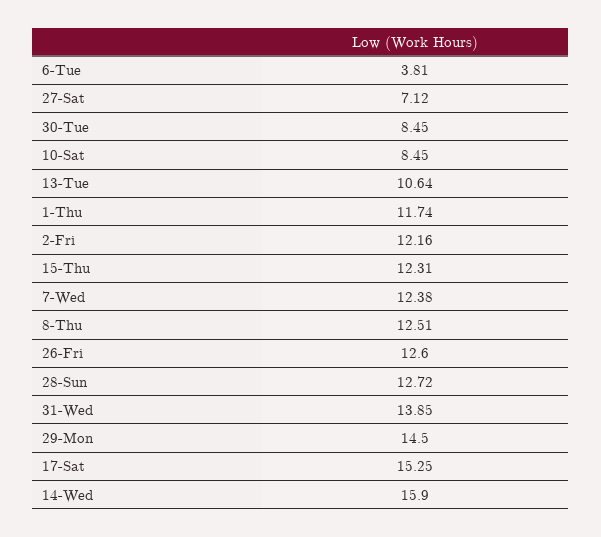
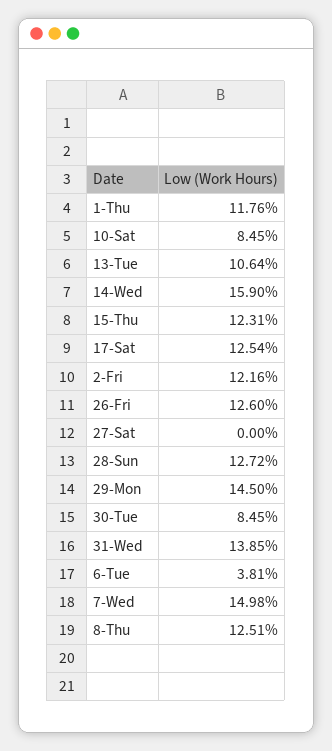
  {
    "6-Tue": 3.81,
-   "27-Sat": 7.12,
+   "27-Sat": 0,
    "30-Tue": 8.45,
    "10-Sat": 8.45,
    "13-Tue": 10.64,
-   "1-Thu": 11.74,
+   "1-Thu": 11.76,
    "2-Fri": 12.16,
    "15-Thu": 12.31,
-   "7-Wed": 12.38,
+   "7-Wed": 14.98,
    "8-Thu": 12.51,
    "26-Fri": 12.6,
    "28-Sun": 12.72,
    "31-Wed": 13.85,
    "29-Mon": 14.5,
-   "17-Sat": 15.25,
+   "17-Sat": 12.54,
    "14-Wed": 15.9
  }

